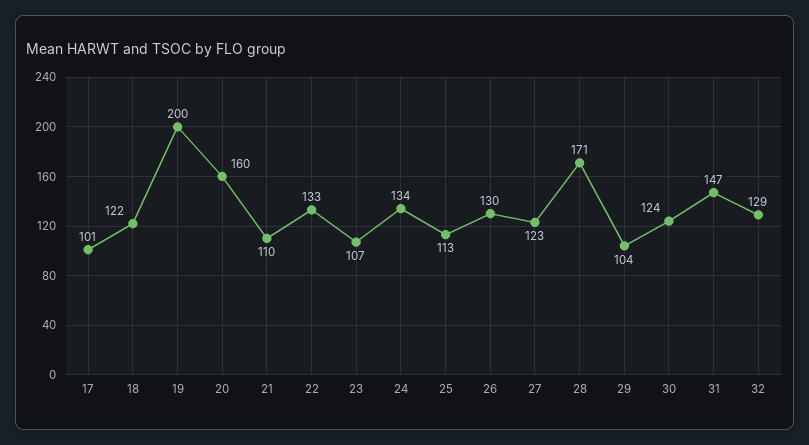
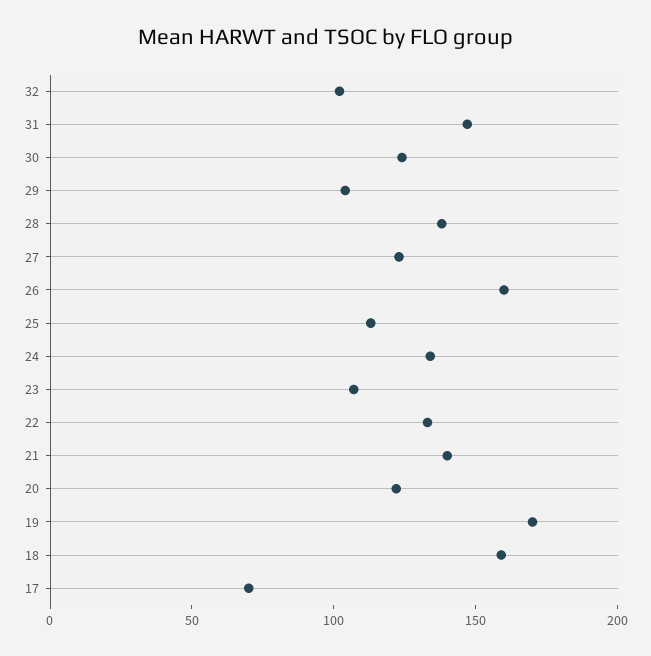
  {
-   "17": 101,
+   "17": 70,
-   "18": 122,
+   "18": 160,
-   "19": 200,
+   "19": 170,
-   "20": 160,
+   "20": 120,
-   "21": 110,
+   "21": 140,
    "22": 133,
    "23": 107,
    "24": 134,
    "25": 113,
-   "26": 130,
+   "26": 160,
    "27": 123,
-   "28": 171,
+   "28": 140,
    "29": 104,
    "30": 124,
    "31": 147,
-   "32": 129
+   "32": 100
  }

